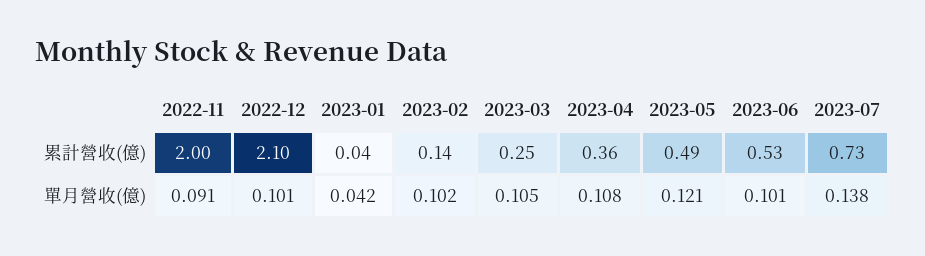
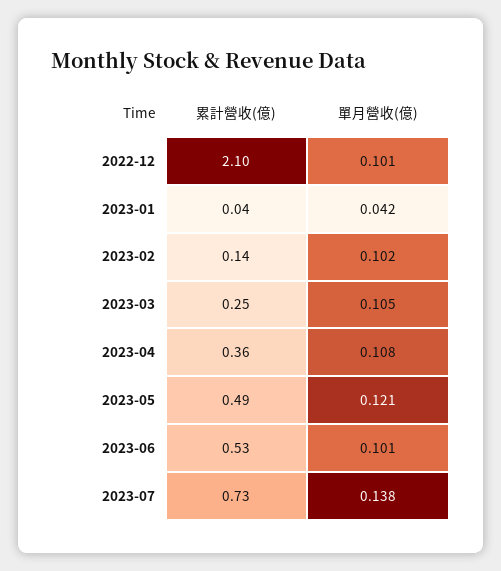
  {
-   "2022-11": {
-     "累計營收(億)": 2,
-     "單月營收(億)": 0.091
-   },
    "2022-12": {
      "累計營收(億)": 2.1,
      "單月營收(億)": 0.101
    },
    "2023-01": {
      "累計營收(億)": 0.04,
      "單月營收(億)": 0.042
    },
    "2023-02": {
      "累計營收(億)": 0.14,
      "單月營收(億)": 0.102
    },
    "2023-03": {
      "累計營收(億)": 0.25,
      "單月營收(億)": 0.105
    },
    "2023-04": {
      "累計營收(億)": 0.36,
      "單月營收(億)": 0.108
    },
    "2023-05": {
      "累計營收(億)": 0.49,
      "單月營收(億)": 0.121
    },
    "2023-06": {
      "累計營收(億)": 0.53,
      "單月營收(億)": 0.101
    },
    "2023-07": {
      "累計營收(億)": 0.73,
      "單月營收(億)": 0.138
    }
  }

